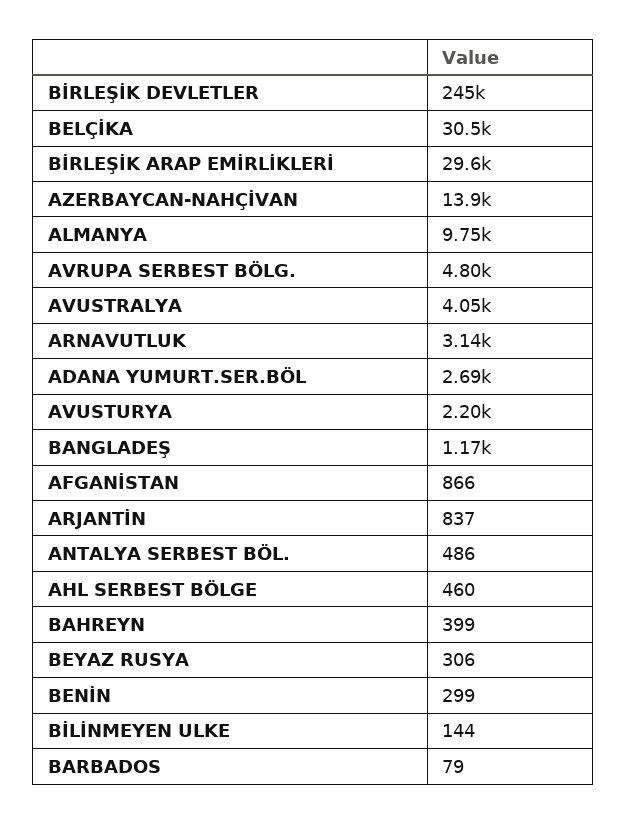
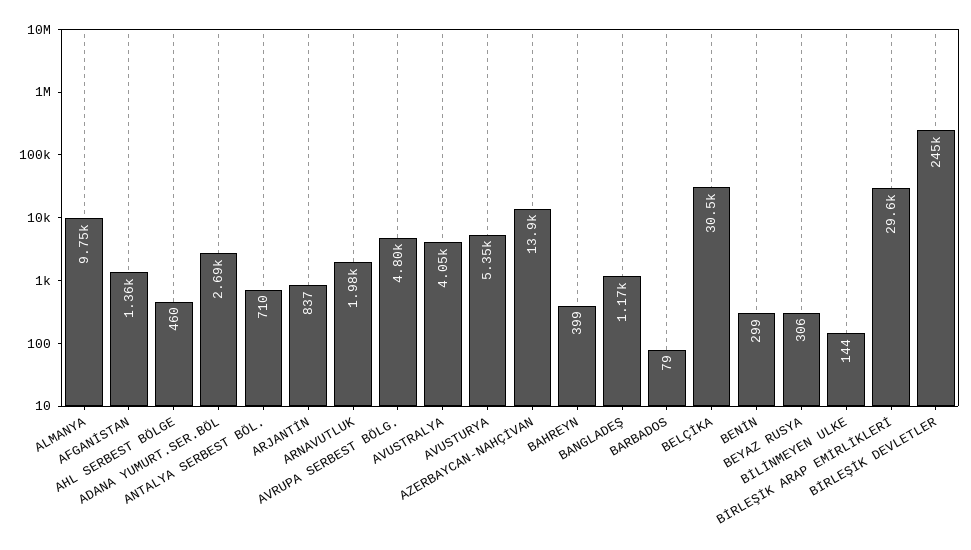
  {
    "BİRLEŞİK DEVLETLER": 245000,
    "BELÇİKA": 30500,
    "BİRLEŞİK ARAP EMİRLİKLERİ": 29600,
    "AZERBAYCAN-NAHÇİVAN": 13900,
    "ALMANYA": 9750,
    "AVRUPA SERBEST BÖLG.": 4800,
    "AVUSTRALYA": 4050,
-   "ARNAVUTLUK": 3140,
+   "ARNAVUTLUK": 1980,
    "ADANA YUMURT.SER.BÖL": 2690,
-   "AVUSTURYA": 2200,
+   "AVUSTURYA": 5350,
    "BANGLADEŞ": 1170,
-   "AFGANİSTAN": 866,
+   "AFGANİSTAN": 1360,
    "ARJANTİN": 837,
-   "ANTALYA SERBEST BÖL.": 486,
+   "ANTALYA SERBEST BÖL.": 710,
    "AHL SERBEST BÖLGE": 460,
    "BAHREYN": 399,
    "BEYAZ RUSYA": 306,
    "BENİN": 299,
    "BİLİNMEYEN ULKE": 144,
    "BARBADOS": 79
  }

